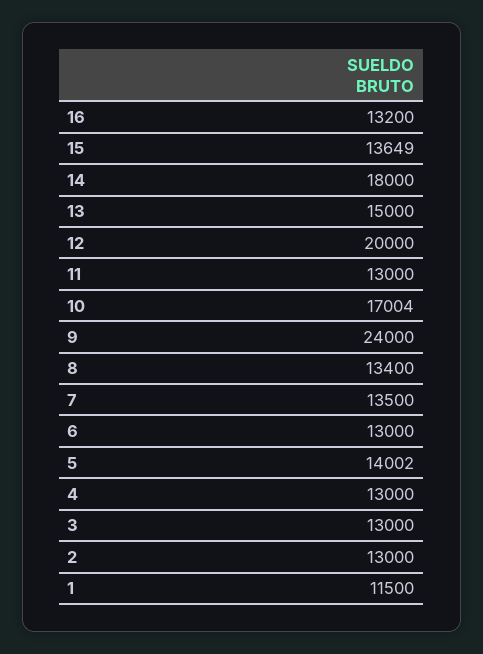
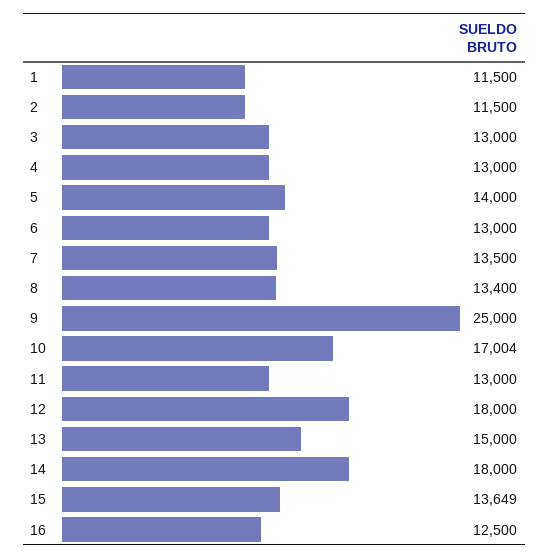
  {
-   "16": 13200,
+   "16": 12500,
    "15": 13649,
    "14": 18000,
    "13": 15000,
-   "12": 20000,
+   "12": 18000,
    "11": 13000,
    "10": 17004,
-   "9": 24000,
+   "9": 25000,
    "8": 13400,
    "7": 13500,
    "6": 13000,
-   "5": 14002,
+   "5": 14000,
    "4": 13000,
    "3": 13000,
-   "2": 13000,
+   "2": 11500,
    "1": 11500
  }

